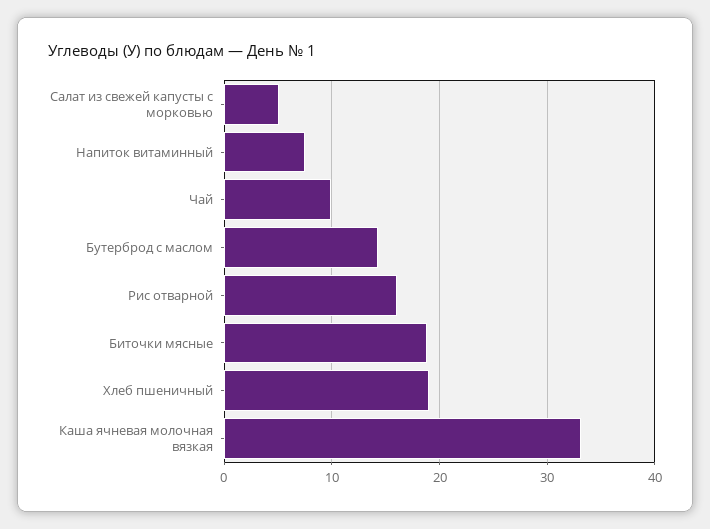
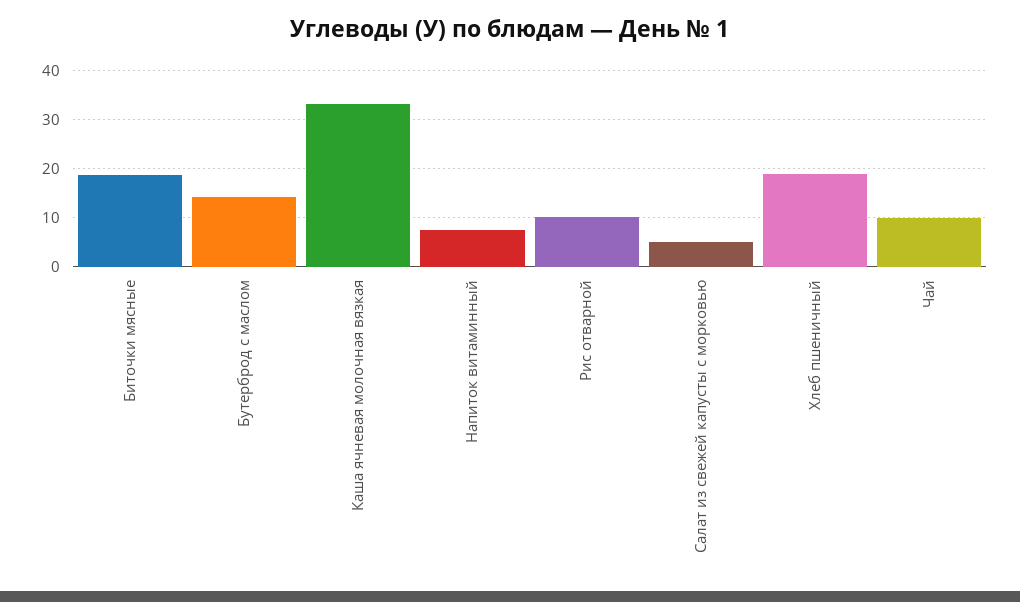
  {
    "Салат из свежей капусты с морковью": 5,
    "Напиток витаминный": 8,
    "Чай": 10,
    "Бутерброд с маслом": 14,
-   "Рис отварной": 16,
+   "Рис отварной": 10,
    "Биточки мясные": 19,
    "Хлеб пшеничный": 19,
    "Каша ячневая молочная вязкая": 33
  }

